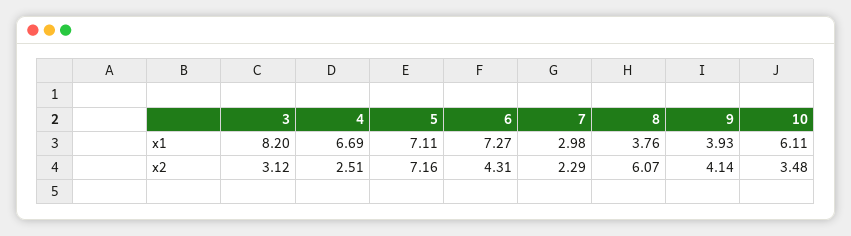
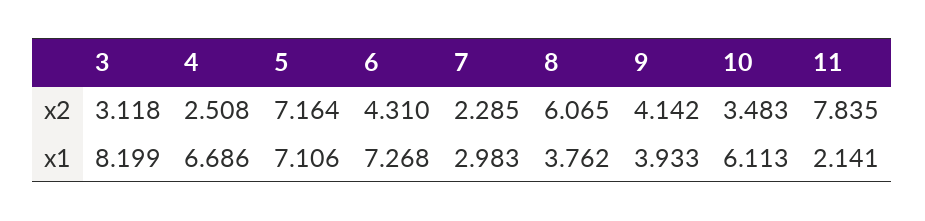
  {
    "3": {
      "x1": 8.199,
      "x2": 3.118
    },
    "4": {
      "x1": 6.686,
      "x2": 2.508
    },
    "5": {
      "x1": 7.106,
      "x2": 7.164
    },
    "6": {
      "x1": 7.268,
      "x2": 4.31
    },
    "7": {
      "x1": 2.983,
      "x2": 2.285
    },
    "8": {
      "x1": 3.762,
      "x2": 6.065
    },
    "9": {
      "x1": 3.933,
      "x2": 4.142
    },
    "10": {
      "x1": 6.113,
      "x2": 3.483
-   }
+   },
+   "11": {
+     "x2": 7.835,
+     "x1": 2.141
+   }
  }

